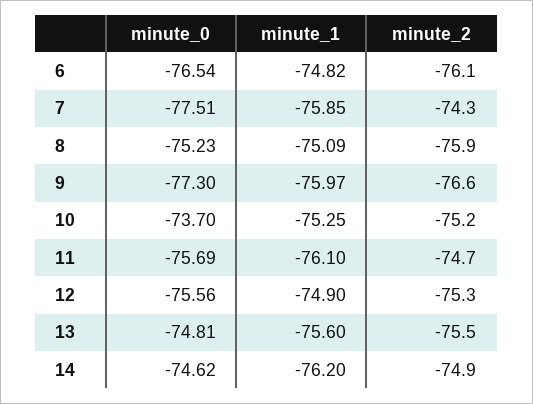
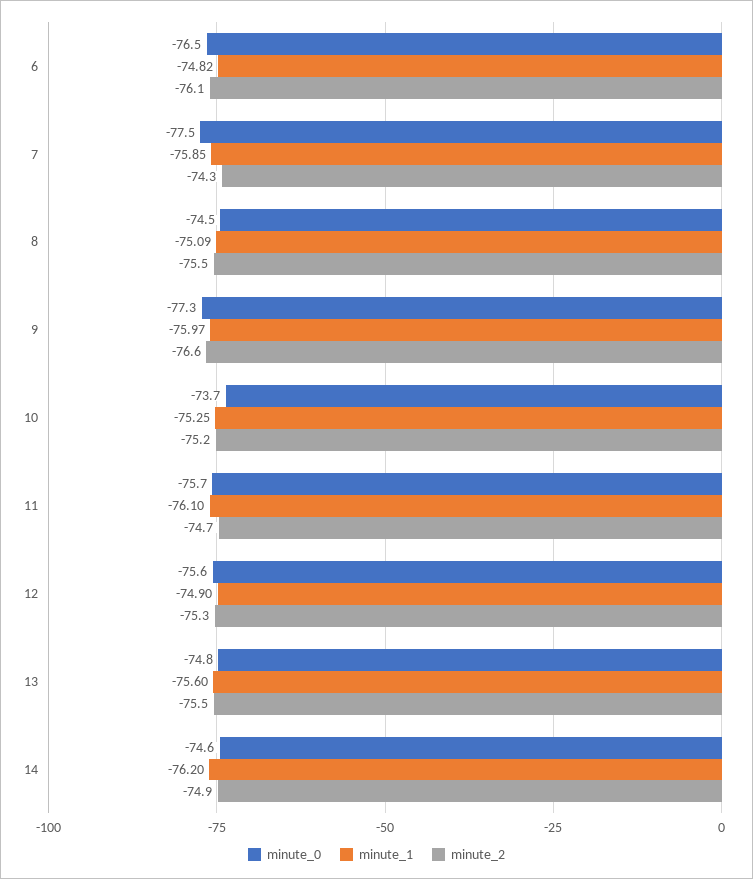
  {
    "minute_0": {
      "6": -76.54,
      "7": -77.51,
-     "8": -75.23,
+     "8": -74.5,
      "9": -77.3,
      "10": -73.7,
      "11": -75.69,
      "12": -75.56,
      "13": -74.81,
      "14": -74.62
    },
    "minute_1": {
      "6": -74.82,
      "7": -75.85,
      "8": -75.09,
      "9": -75.97,
      "10": -75.25,
      "11": -76.1,
      "12": -74.9,
      "13": -75.6,
      "14": -76.2
    },
    "minute_2": {
      "6": -76.1,
      "7": -74.3,
-     "8": -75.9,
+     "8": -75.5,
      "9": -76.6,
      "10": -75.2,
      "11": -74.7,
      "12": -75.3,
      "13": -75.5,
      "14": -74.9
    }
  }

